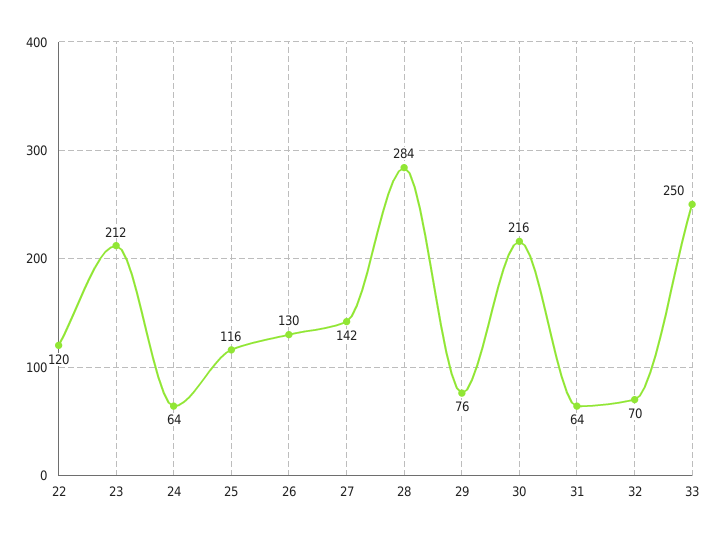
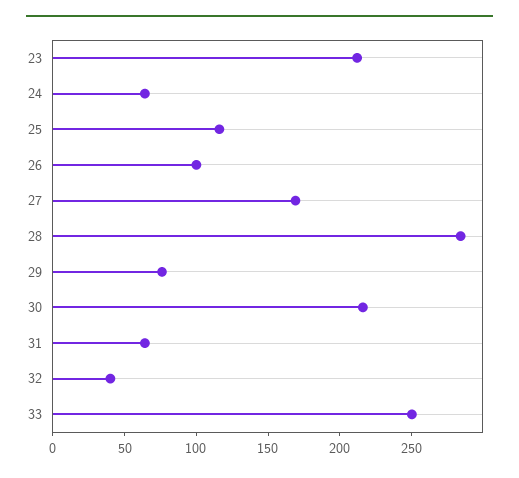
  {
-   "22": 120,
    "23": 212,
    "24": 64,
    "25": 116,
-   "26": 130,
+   "26": 100,
-   "27": 142,
+   "27": 170,
    "28": 284,
    "29": 76,
    "30": 216,
    "31": 64,
-   "32": 70,
+   "32": 40,
    "33": 250
  }

